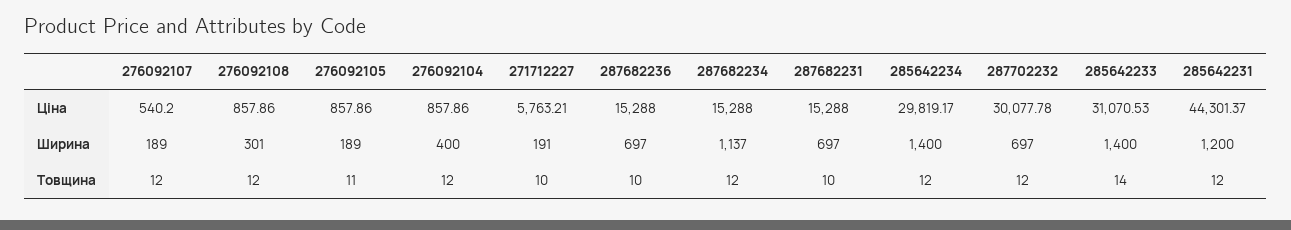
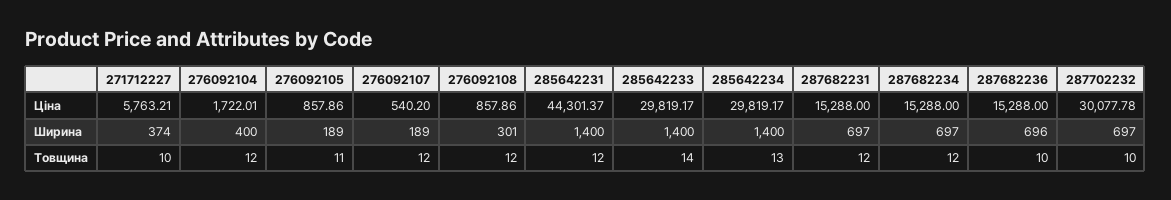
  {
    "276092107": {
      "Ціна": 540.2,
      "Ширина": 189,
      "Товщина": 12
    },
    "276092108": {
      "Ціна": 857.86,
      "Ширина": 301,
      "Товщина": 12
    },
    "276092105": {
      "Ціна": 857.86,
      "Ширина": 189,
      "Товщина": 11
    },
    "276092104": {
-     "Ціна": 857.86,
+     "Ціна": 1722.01,
      "Ширина": 400,
      "Товщина": 12
    },
    "271712227": {
      "Ціна": 5763.21,
-     "Ширина": 191,
+     "Ширина": 374,
      "Товщина": 10
    },
    "287682236": {
      "Ціна": 15288,
-     "Ширина": 697,
+     "Ширина": 696,
      "Товщина": 10
    },
    "287682234": {
      "Ціна": 15288,
-     "Ширина": 1137,
+     "Ширина": 697,
      "Товщина": 12
    },
    "287682231": {
      "Ціна": 15288,
      "Ширина": 697,
-     "Товщина": 10
+     "Товщина": 12
    },
    "285642234": {
      "Ціна": 29819.17,
      "Ширина": 1400,
-     "Товщина": 12
+     "Товщина": 13
    },
    "287702232": {
      "Ціна": 30077.78,
      "Ширина": 697,
-     "Товщина": 12
+     "Товщина": 10
    },
    "285642233": {
-     "Ціна": 31070.53,
+     "Ціна": 29819.17,
      "Ширина": 1400,
      "Товщина": 14
    },
    "285642231": {
      "Ціна": 44301.37,
-     "Ширина": 1200,
+     "Ширина": 1400,
      "Товщина": 12
    }
  }

